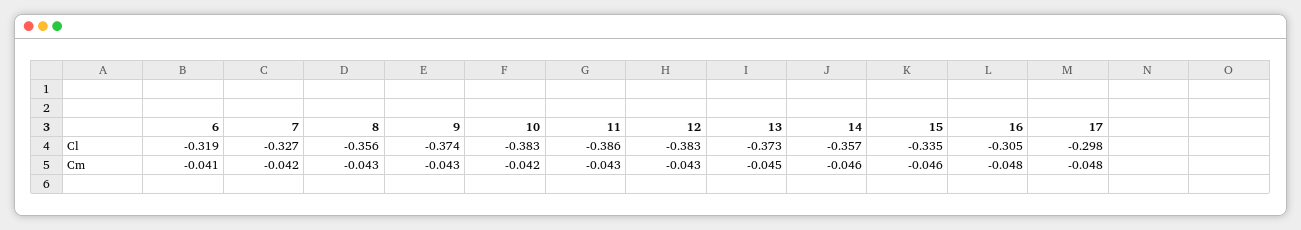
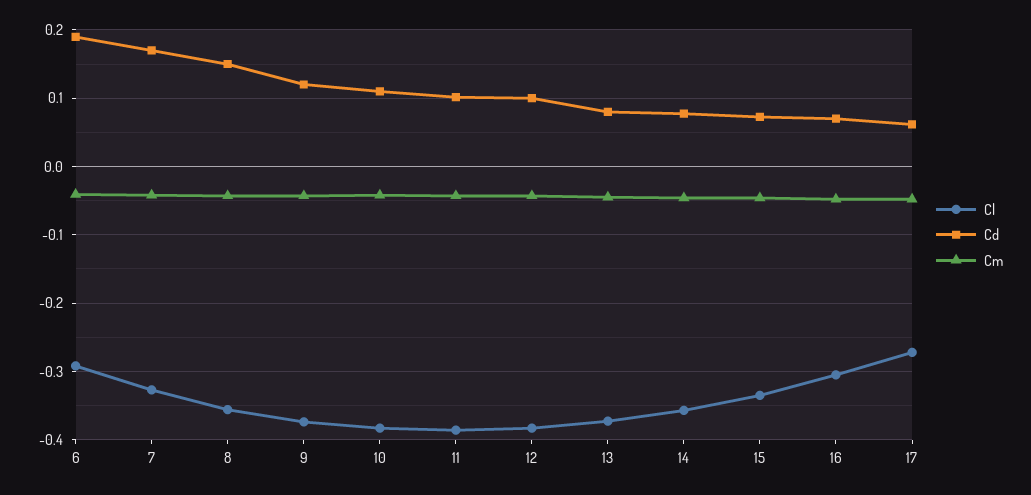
  {
    "Cl": {
-     "6": -0.319,
+     "6": -0.29,
      "7": -0.327,
      "8": -0.356,
      "9": -0.374,
      "10": -0.383,
      "11": -0.386,
      "12": -0.383,
      "13": -0.373,
      "14": -0.357,
      "15": -0.335,
      "16": -0.305,
-     "17": -0.298
+     "17": -0.27
    },
    "Cm": {
      "6": -0.041,
      "7": -0.042,
      "8": -0.043,
      "9": -0.043,
      "10": -0.042,
      "11": -0.043,
      "12": -0.043,
      "13": -0.045,
      "14": -0.046,
      "15": -0.046,
      "16": -0.048,
      "17": -0.048
-   }
+   },
+   "Cd": {
+     "6": 0.19,
+     "7": 0.17,
+     "8": 0.15,
+     "9": 0.12,
+     "10": 0.11,
+     "11": 0.1,
+     "12": 0.1,
+     "13": 0.08,
+     "14": 0.08,
+     "15": 0.07,
+     "16": 0.07,
+     "17": 0.06
+   }
  }

